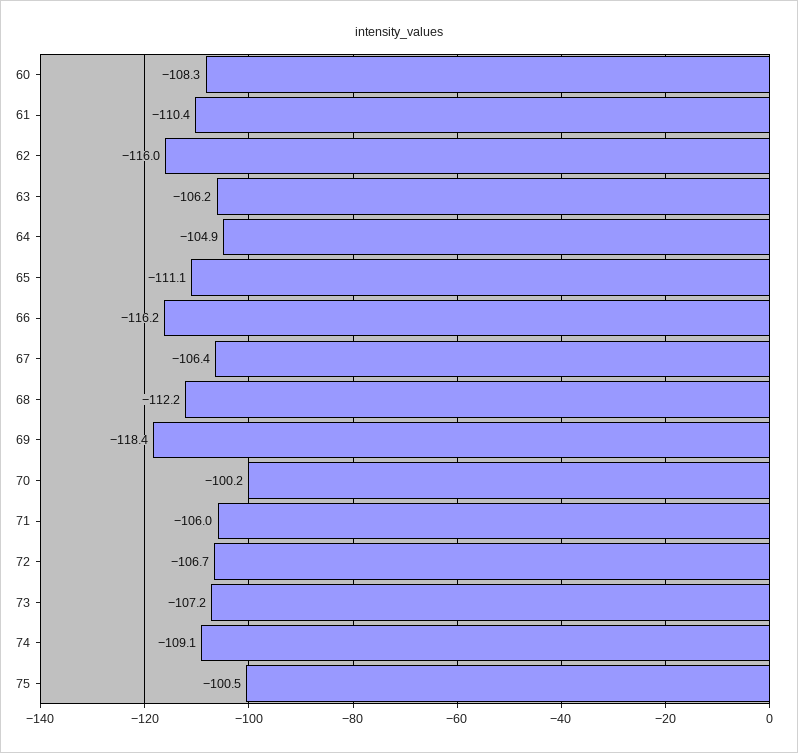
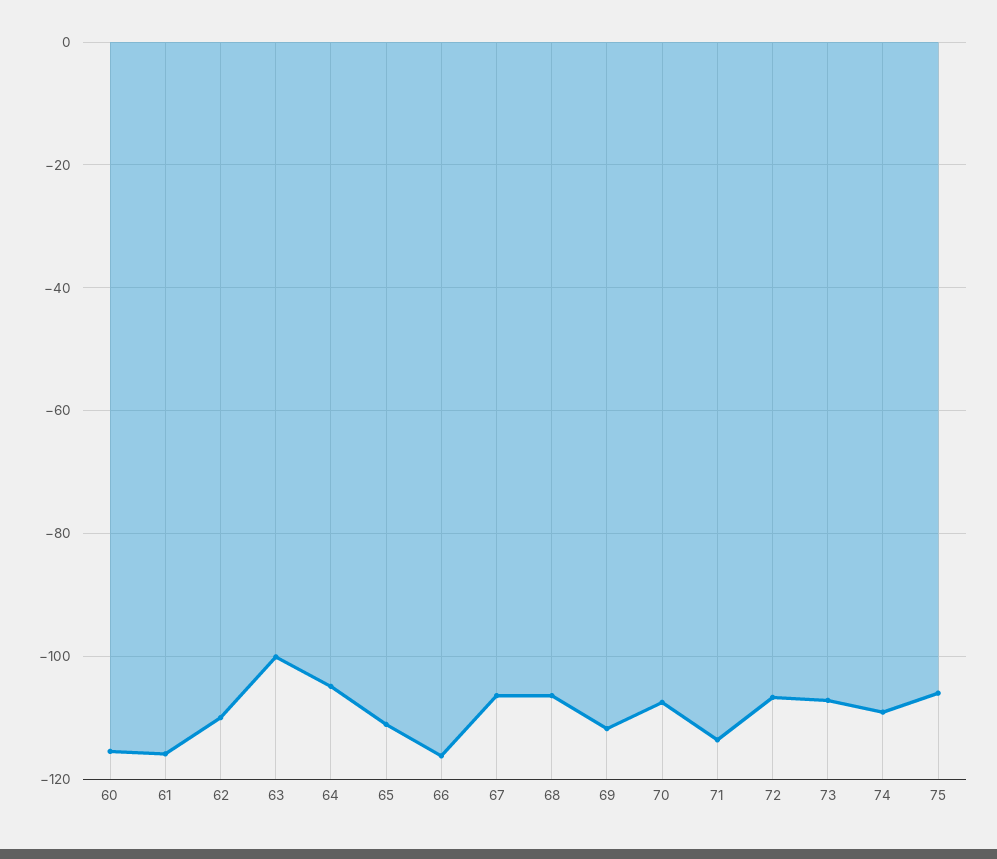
  {
-   "60": -108.3,
+   "60": -116,
-   "61": -110.4,
+   "61": -116,
-   "62": -116,
+   "62": -110,
-   "63": -106.2,
+   "63": -100,
    "64": -104.9,
    "65": -111.1,
    "66": -116.2,
    "67": -106.4,
-   "68": -112.2,
+   "68": -106,
-   "69": -118.4,
+   "69": -112,
-   "70": -100.2,
+   "70": -108,
-   "71": -106,
+   "71": -114,
    "72": -106.7,
    "73": -107.2,
    "74": -109.1,
-   "75": -100.5
+   "75": -106
  }

